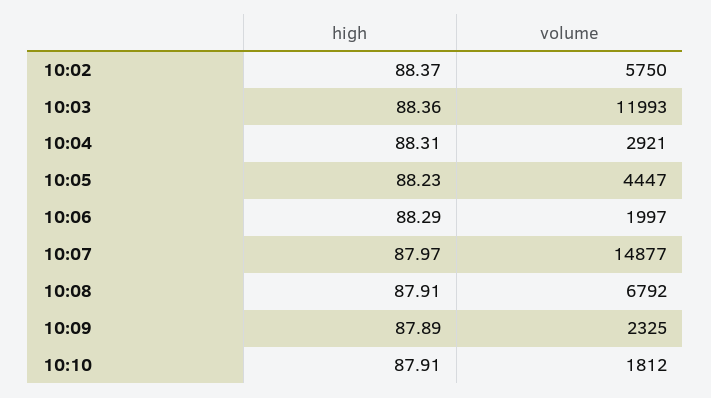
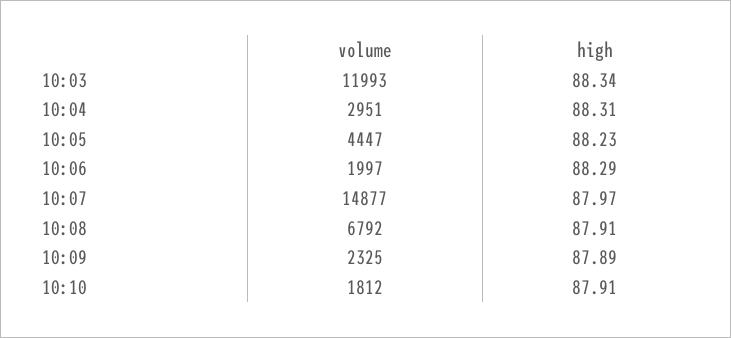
  {
    "high": {
-     "10:02": 88.37,
-     "10:03": 88.36,
+     "10:03": 88.34,
      "10:04": 88.31,
      "10:05": 88.23,
      "10:06": 88.29,
      "10:07": 87.97,
      "10:08": 87.91,
      "10:09": 87.89,
      "10:10": 87.91
    },
    "volume": {
-     "10:02": 5750,
      "10:03": 11993,
-     "10:04": 2921,
+     "10:04": 2951,
      "10:05": 4447,
      "10:06": 1997,
      "10:07": 14877,
      "10:08": 6792,
      "10:09": 2325,
      "10:10": 1812
    }
  }

